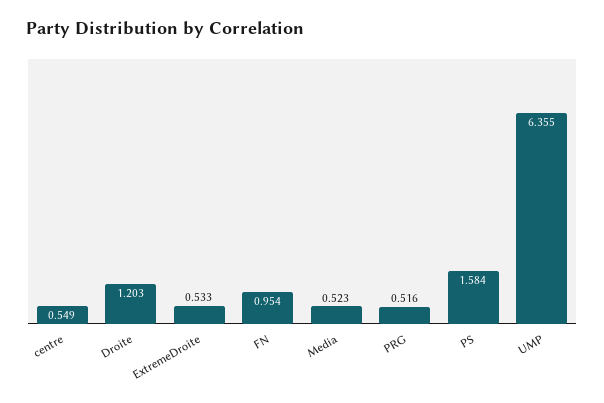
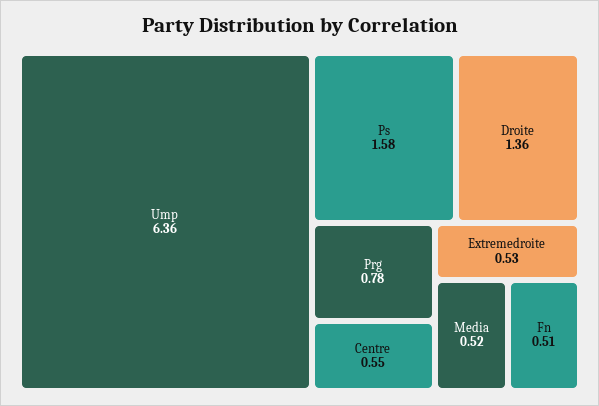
  {
    "centre": 0.549,
-   "Droite": 1.203,
+   "Droite": 1.36,
    "ExtremeDroite": 0.533,
-   "FN": 0.954,
+   "FN": 0.51,
    "Media": 0.523,
-   "PRG": 0.516,
+   "PRG": 0.78,
    "PS": 1.584,
    "UMP": 6.355
  }

